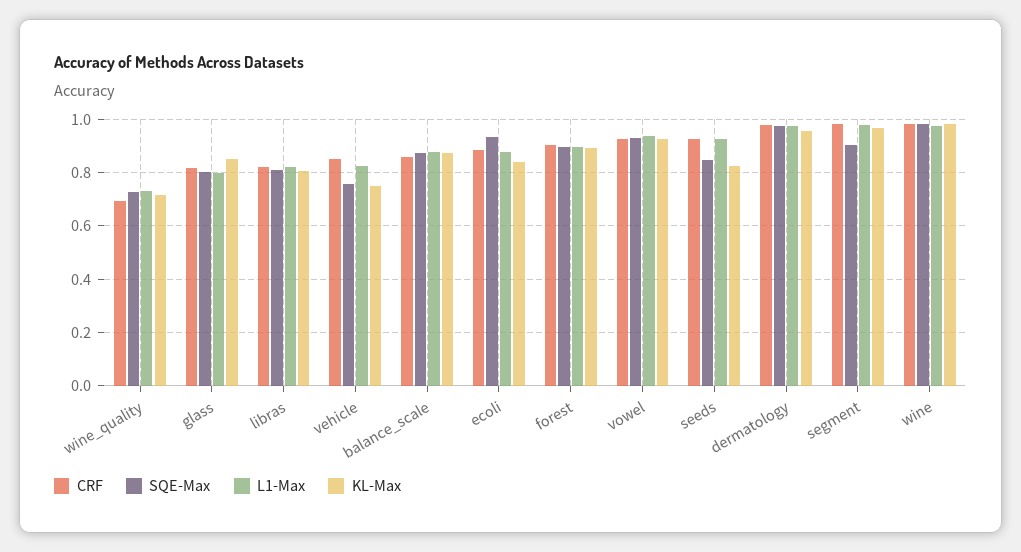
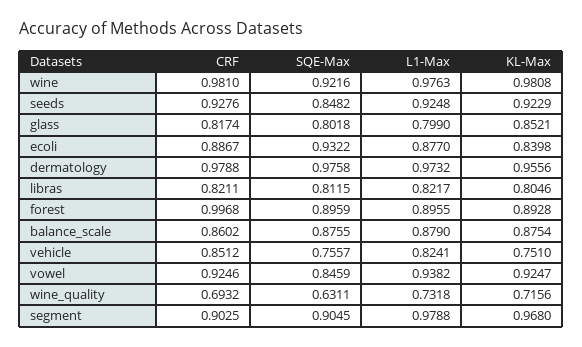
  {
    "CRF": {
      "wine_quality": 0.6932,
      "glass": 0.8174,
      "libras": 0.8211,
      "vehicle": 0.8512,
      "balance_scale": 0.8602,
      "ecoli": 0.8867,
-     "forest": 0.9,
+     "forest": 0.9968,
      "vowel": 0.9246,
      "seeds": 0.9276,
      "dermatology": 0.9788,
-     "segment": 0.975,
+     "segment": 0.9025,
      "wine": 0.981
    },
    "SQE-Max": {
-     "wine_quality": 0.725,
+     "wine_quality": 0.6311,
      "glass": 0.8018,
      "libras": 0.8115,
      "vehicle": 0.7557,
      "balance_scale": 0.8755,
      "ecoli": 0.9322,
      "forest": 0.8959,
-     "vowel": 0.925,
+     "vowel": 0.8459,
      "seeds": 0.8482,
      "dermatology": 0.9758,
      "segment": 0.9045,
-     "wine": 0.975
+     "wine": 0.9216
    },
    "L1-Max": {
      "wine_quality": 0.7318,
      "glass": 0.799,
      "libras": 0.8217,
      "vehicle": 0.8241,
      "balance_scale": 0.879,
      "ecoli": 0.877,
      "forest": 0.8955,
      "vowel": 0.9382,
      "seeds": 0.9248,
      "dermatology": 0.9732,
      "segment": 0.9788,
      "wine": 0.9763
    },
    "KL-Max": {
      "wine_quality": 0.7156,
      "glass": 0.8521,
      "libras": 0.8046,
      "vehicle": 0.751,
      "balance_scale": 0.8754,
      "ecoli": 0.8398,
      "forest": 0.8928,
      "vowel": 0.9247,
-     "seeds": 0.825,
+     "seeds": 0.9229,
      "dermatology": 0.9556,
      "segment": 0.968,
      "wine": 0.9808
    }
  }

